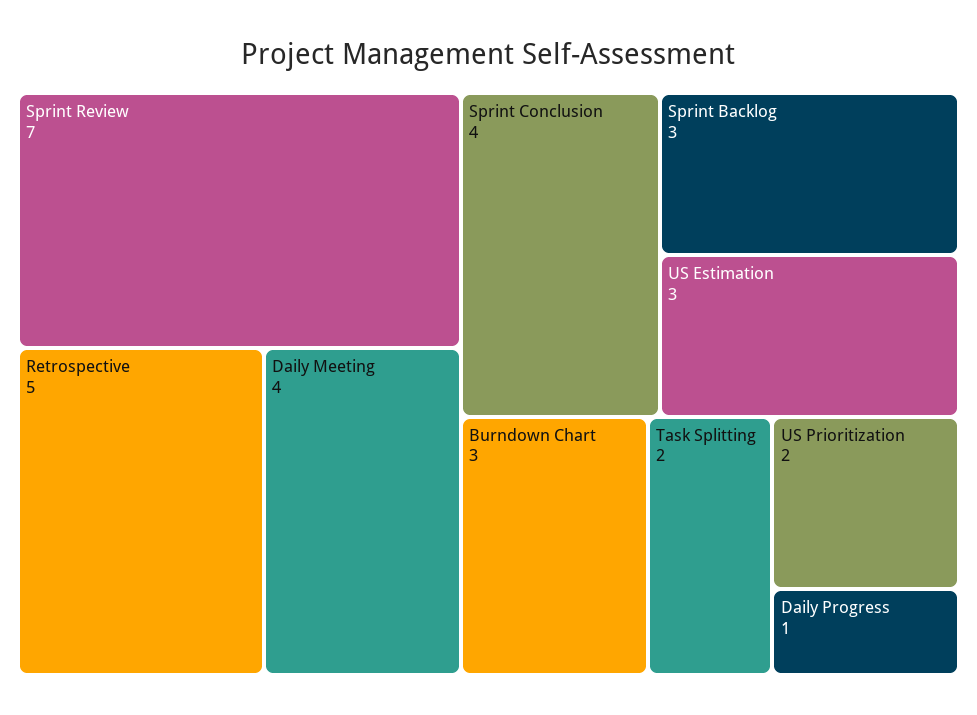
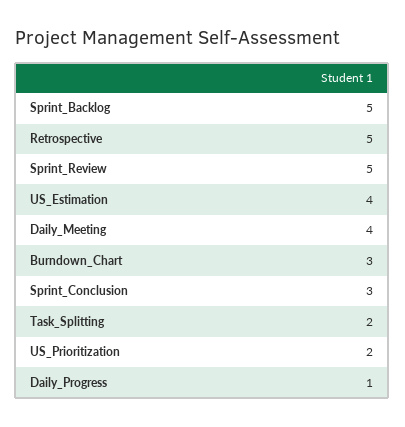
  {
-   "Sprint Review": 7,
+   "Sprint Review": 5,
    "Retrospective": 5,
    "Daily Meeting": 4,
-   "Sprint Conclusion": 4,
+   "Sprint Conclusion": 3,
-   "Sprint Backlog": 3,
+   "Sprint Backlog": 5,
-   "US Estimation": 3,
+   "US Estimation": 4,
    "Burndown Chart": 3,
    "Task Splitting": 2,
    "US Prioritization": 2,
    "Daily Progress": 1
  }

